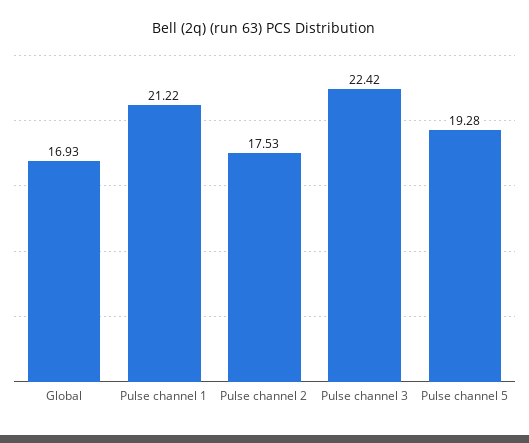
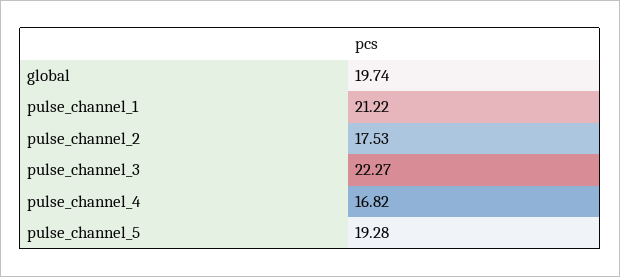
  {
-   "Global": 16.93,
+   "Global": 19.74,
    "Pulse channel 1": 21.22,
    "Pulse channel 2": 17.53,
-   "Pulse channel 3": 22.42,
+   "Pulse channel 3": 22.27,
-   "Pulse channel 5": 19.28
+   "Pulse channel 5": 19.28,
+   "pulse_channel_4": 16.82
  }

